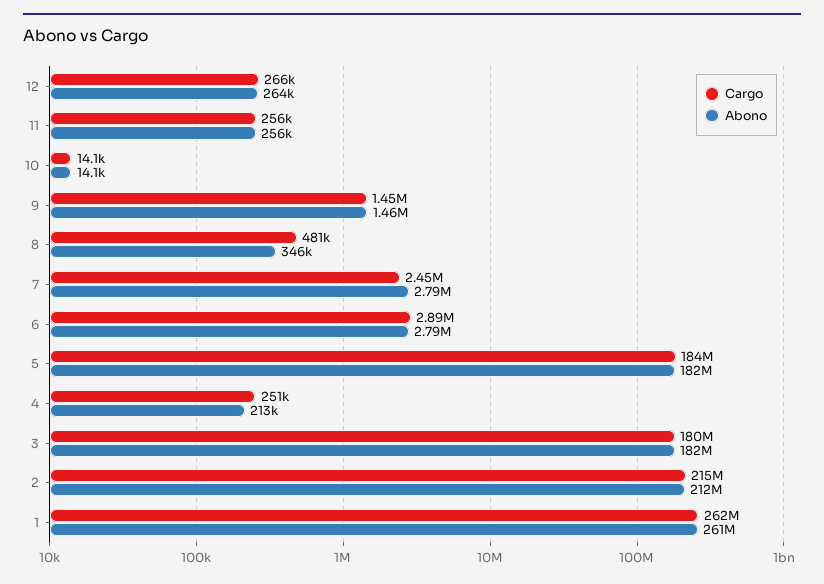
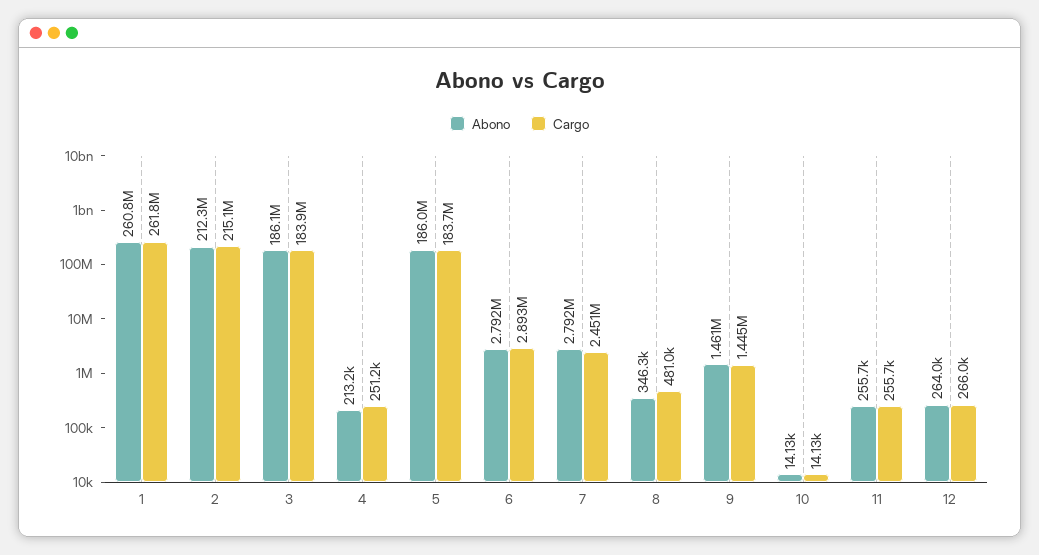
  {
    "Cargo": {
      "12": 266000,
      "11": 255700,
      "10": 14130,
      "9": 1445000,
      "8": 481000,
      "7": 2451000,
      "6": 2893000,
      "5": 183700000,
      "4": 251200,
-     "3": 180000000,
+     "3": 183900000,
      "2": 215100000,
      "1": 261800000
    },
    "Abono": {
      "12": 264000,
      "11": 255700,
      "10": 14130,
      "9": 1461000,
      "8": 346300,
      "7": 2792000,
      "6": 2792000,
-     "5": 182000000,
+     "5": 186000000,
      "4": 213200,
-     "3": 182000000,
+     "3": 186100000,
      "2": 212300000,
      "1": 260800000
    }
  }

